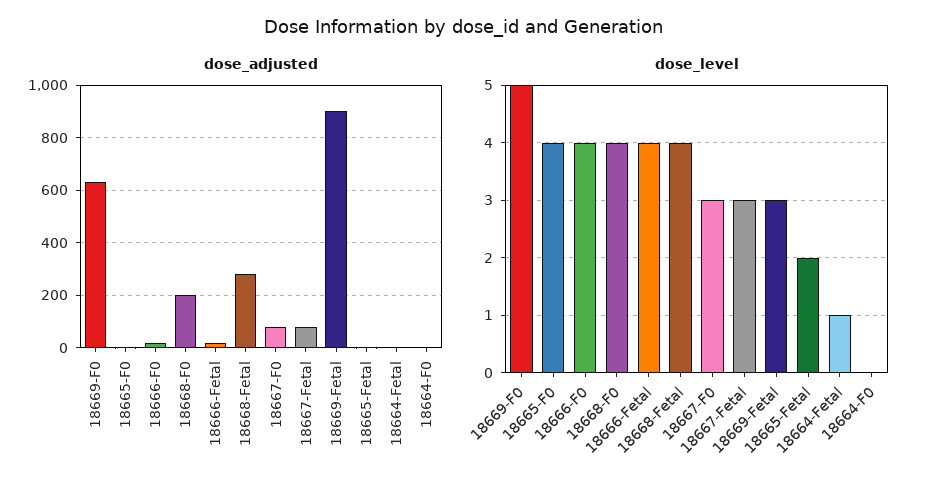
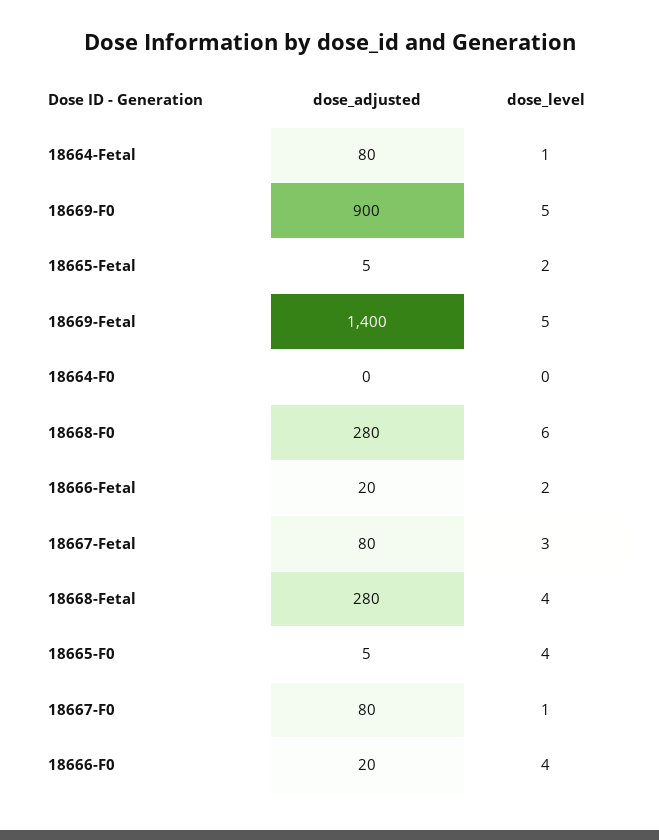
  {
    "dose_adjusted": {
-     "18669-F0": 625,
+     "18669-F0": 900,
      "18665-F0": 5,
      "18666-F0": 20,
-     "18668-F0": 200,
+     "18668-F0": 280,
      "18666-Fetal": 20,
      "18668-Fetal": 280,
      "18667-F0": 80,
      "18667-Fetal": 80,
-     "18669-Fetal": 900,
+     "18669-Fetal": 1400,
      "18665-Fetal": 5,
-     "18664-Fetal": 0,
+     "18664-Fetal": 80,
      "18664-F0": 0
    },
    "dose_level": {
      "18669-F0": 5,
      "18665-F0": 4,
      "18666-F0": 4,
-     "18668-F0": 4,
+     "18668-F0": 6,
-     "18666-Fetal": 4,
+     "18666-Fetal": 2,
      "18668-Fetal": 4,
-     "18667-F0": 3,
+     "18667-F0": 1,
      "18667-Fetal": 3,
-     "18669-Fetal": 3,
+     "18669-Fetal": 5,
      "18665-Fetal": 2,
      "18664-Fetal": 1,
      "18664-F0": 0
    }
  }

